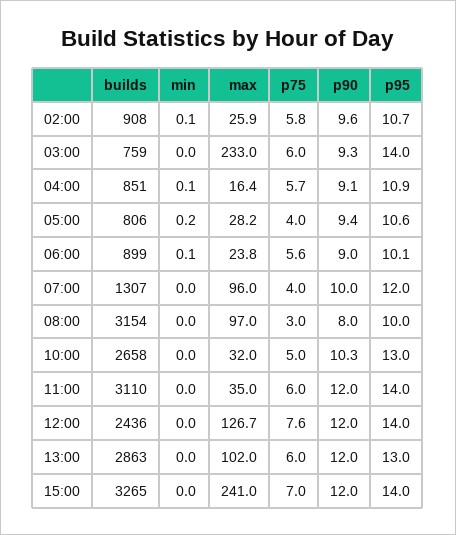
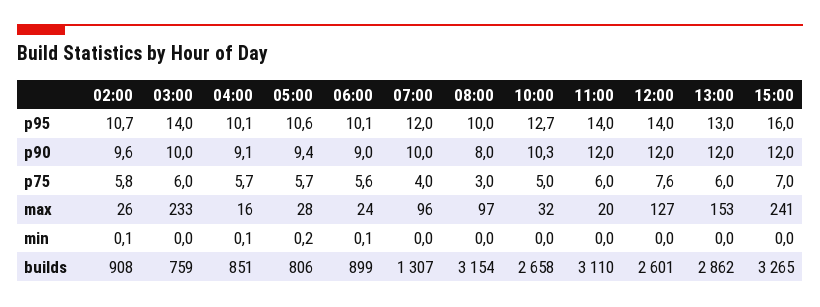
  {
    "builds": {
      "02:00": 908,
      "03:00": 759,
      "04:00": 851,
      "05:00": 806,
      "06:00": 899,
      "07:00": 1307,
      "08:00": 3154,
      "10:00": 2658,
      "11:00": 3110,
-     "12:00": 2436,
+     "12:00": 2601,
-     "13:00": 2863,
+     "13:00": 2862,
      "15:00": 3265
    },
    "min": {
      "02:00": 0.1,
      "03:00": 0,
      "04:00": 0.1,
      "05:00": 0.2,
      "06:00": 0.1,
      "07:00": 0,
      "08:00": 0,
      "10:00": 0,
      "11:00": 0,
      "12:00": 0,
      "13:00": 0,
      "15:00": 0
    },
    "max": {
      "02:00": 25.9,
      "03:00": 233,
      "04:00": 16.4,
      "05:00": 28.2,
      "06:00": 23.8,
      "07:00": 96,
      "08:00": 97,
      "10:00": 32,
-     "11:00": 35,
+     "11:00": 20,
      "12:00": 126.7,
-     "13:00": 102,
+     "13:00": 153,
      "15:00": 241
    },
    "p75": {
      "02:00": 5.8,
      "03:00": 6,
      "04:00": 5.7,
-     "05:00": 4,
+     "05:00": 5.7,
      "06:00": 5.6,
      "07:00": 4,
      "08:00": 3,
      "10:00": 5,
      "11:00": 6,
      "12:00": 7.6,
      "13:00": 6,
      "15:00": 7
    },
    "p90": {
      "02:00": 9.6,
-     "03:00": 9.3,
+     "03:00": 10,
      "04:00": 9.1,
      "05:00": 9.4,
      "06:00": 9,
      "07:00": 10,
      "08:00": 8,
      "10:00": 10.3,
      "11:00": 12,
      "12:00": 12,
      "13:00": 12,
      "15:00": 12
    },
    "p95": {
      "02:00": 10.7,
      "03:00": 14,
-     "04:00": 10.9,
+     "04:00": 10.1,
      "05:00": 10.6,
      "06:00": 10.1,
      "07:00": 12,
      "08:00": 10,
-     "10:00": 13,
+     "10:00": 12.7,
      "11:00": 14,
      "12:00": 14,
      "13:00": 13,
-     "15:00": 14
+     "15:00": 16
    }
  }

